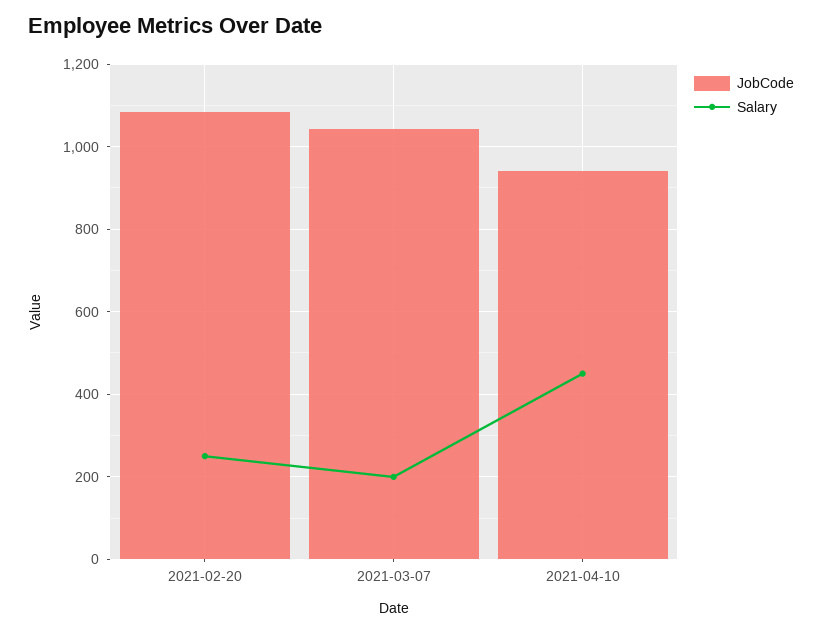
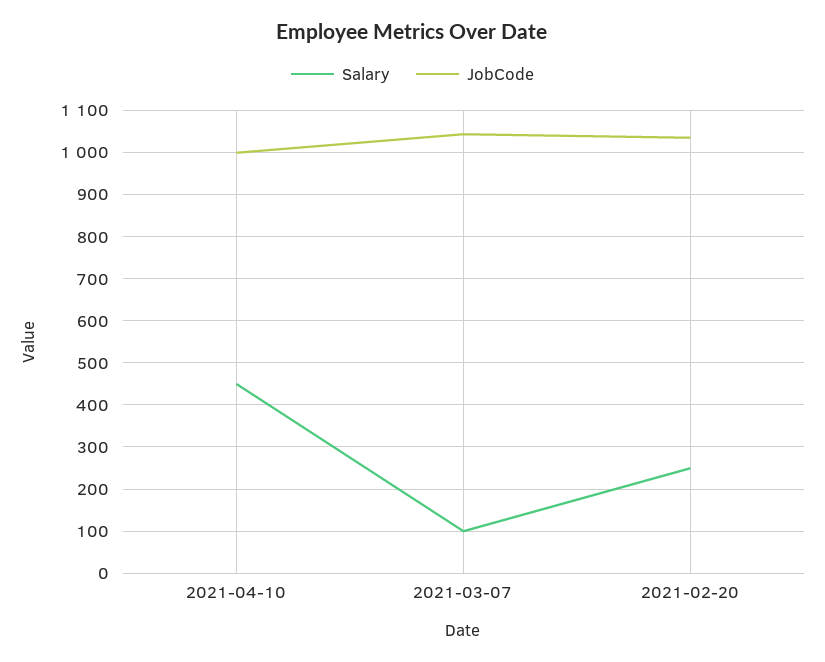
  {
    "JobCode": {
-     "2021-02-20": 1080,
+     "2021-02-20": 1040,
      "2021-03-07": 1040,
-     "2021-04-10": 940
+     "2021-04-10": 1000
    },
    "Salary": {
      "2021-02-20": 260,
-     "2021-03-07": 200,
+     "2021-03-07": 100,
      "2021-04-10": 460
    }
  }

